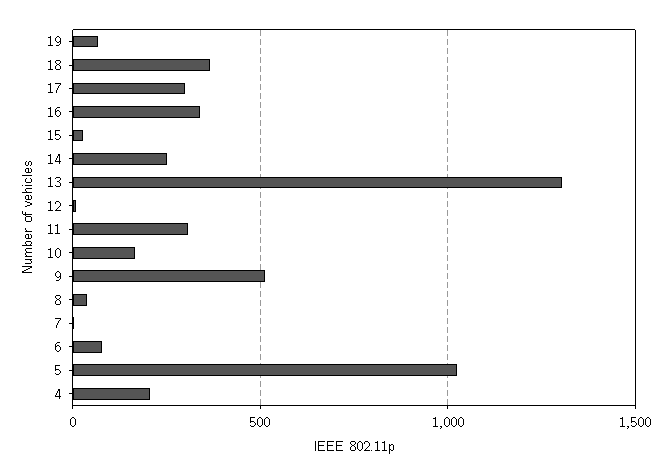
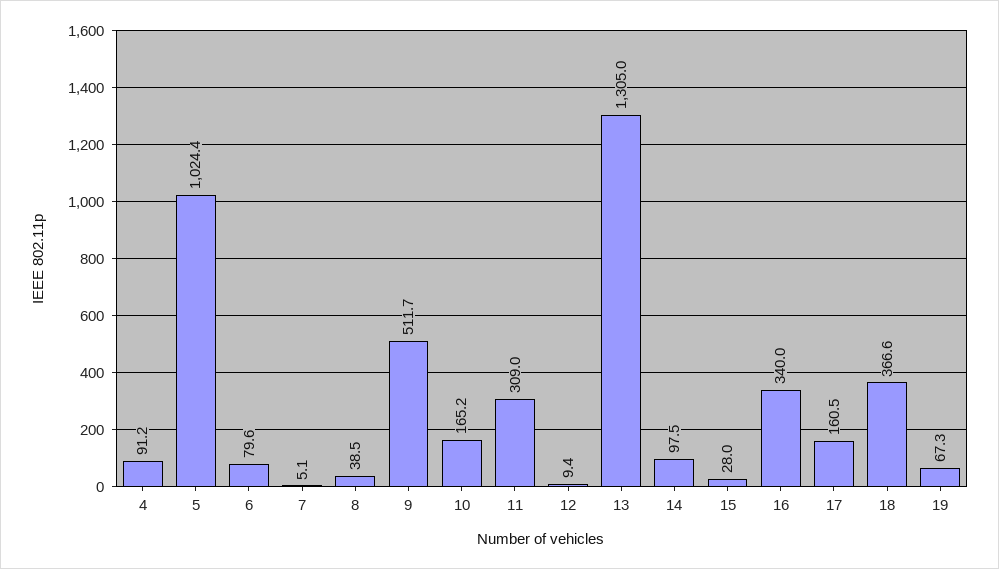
  {
    "19": 67.3,
    "18": 366.6,
-   "17": 300,
+   "17": 160.5,
    "16": 340,
    "15": 28,
-   "14": 250,
+   "14": 97.5,
    "13": 1305,
    "12": 9.4,
    "11": 309,
    "10": 165.2,
    "9": 511.7,
    "8": 38.5,
    "7": 5.1,
    "6": 79.6,
    "5": 1024.4,
-   "4": 200
+   "4": 91.2
  }

